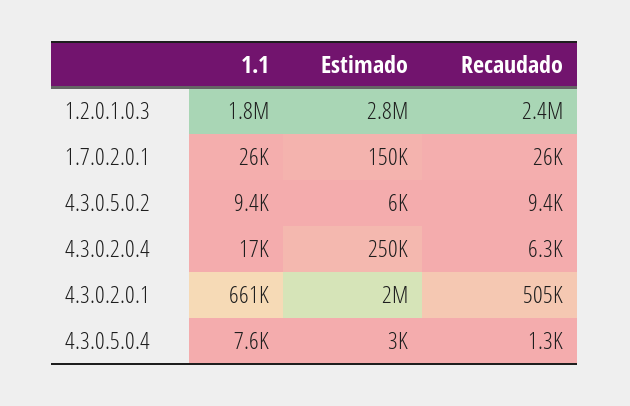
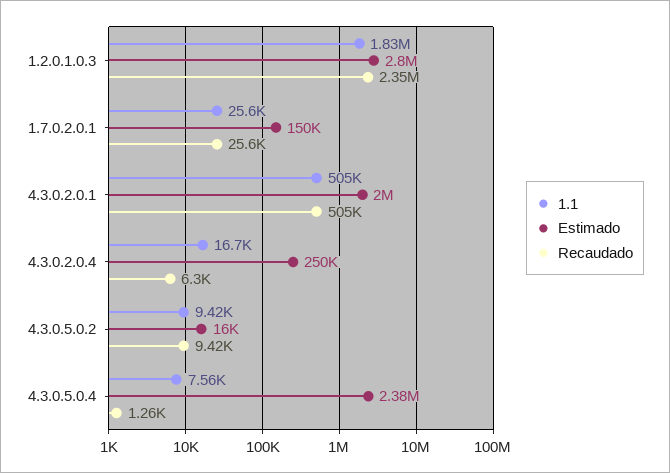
  {
    "1.1": {
      "1.2.0.1.0.3": 1830000,
      "1.7.0.2.0.1": 25600,
      "4.3.0.5.0.2": 9420,
      "4.3.0.2.0.4": 16700,
-     "4.3.0.2.0.1": 661000,
+     "4.3.0.2.0.1": 505000,
      "4.3.0.5.0.4": 7560
    },
    "Estimado": {
      "1.2.0.1.0.3": 2800000,
      "1.7.0.2.0.1": 150000,
-     "4.3.0.5.0.2": 6000,
+     "4.3.0.5.0.2": 16000,
      "4.3.0.2.0.4": 250000,
      "4.3.0.2.0.1": 2000000,
-     "4.3.0.5.0.4": 3000
+     "4.3.0.5.0.4": 2380000
    },
    "Recaudado": {
      "1.2.0.1.0.3": 2350000,
      "1.7.0.2.0.1": 25600,
      "4.3.0.5.0.2": 9420,
      "4.3.0.2.0.4": 6300,
      "4.3.0.2.0.1": 505000,
      "4.3.0.5.0.4": 1260
    }
  }

